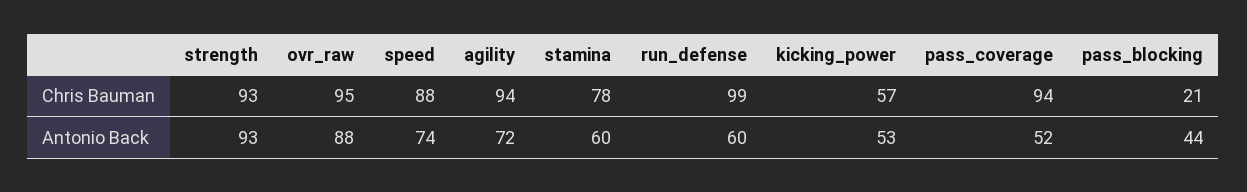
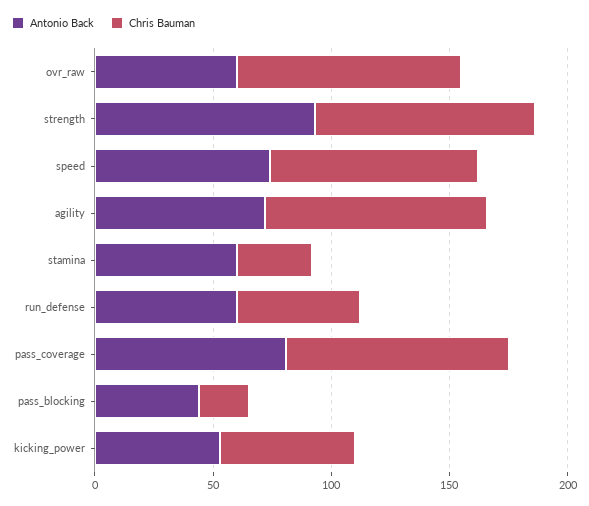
  {
    "Chris Bauman": {
      "strength": 93,
      "ovr_raw": 95,
      "speed": 88,
      "agility": 94,
-     "stamina": 78,
+     "stamina": 30,
-     "run_defense": 99,
+     "run_defense": 50,
      "kicking_power": 57,
      "pass_coverage": 94,
      "pass_blocking": 21
    },
    "Antonio Back": {
      "strength": 93,
-     "ovr_raw": 88,
+     "ovr_raw": 60,
      "speed": 74,
      "agility": 72,
      "stamina": 60,
      "run_defense": 60,
      "kicking_power": 53,
-     "pass_coverage": 52,
+     "pass_coverage": 80,
      "pass_blocking": 44
    }
  }

